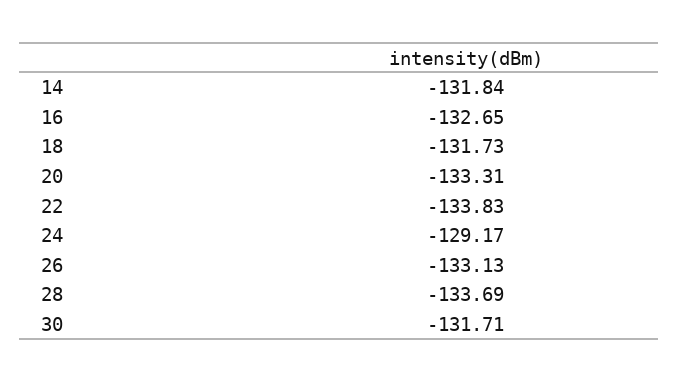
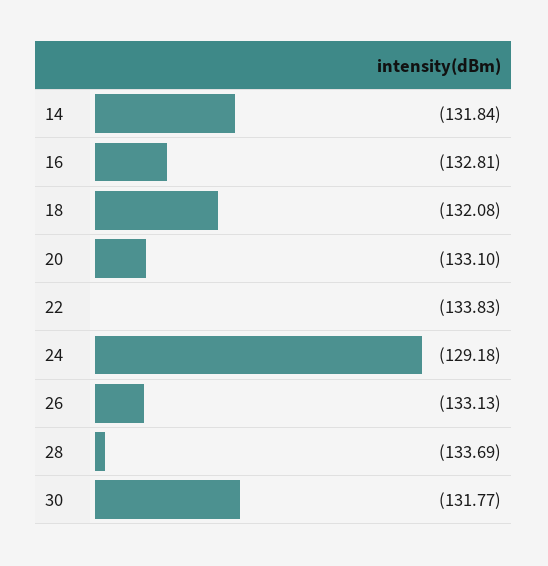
  {
    "14": -131.84,
-   "16": -132.65,
+   "16": -132.81,
-   "18": -131.73,
+   "18": -132.08,
-   "20": -133.31,
+   "20": -133.1,
    "22": -133.83,
-   "24": -129.17,
+   "24": -129.18,
    "26": -133.13,
    "28": -133.69,
-   "30": -131.71
+   "30": -131.77
  }

